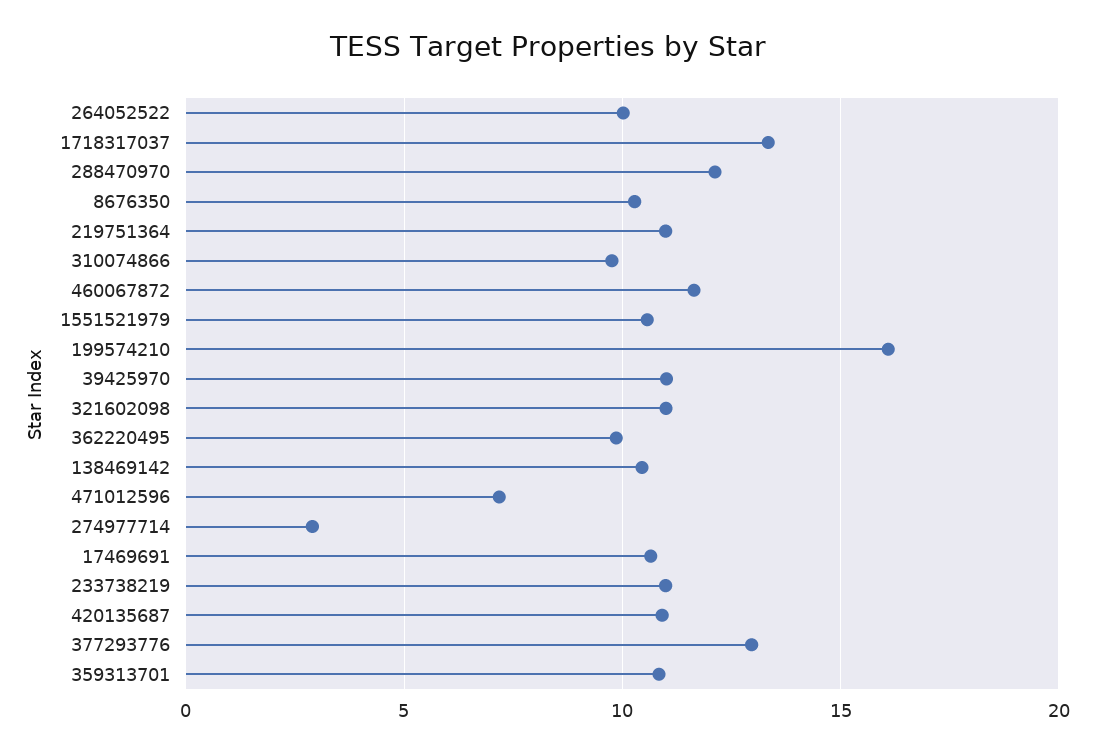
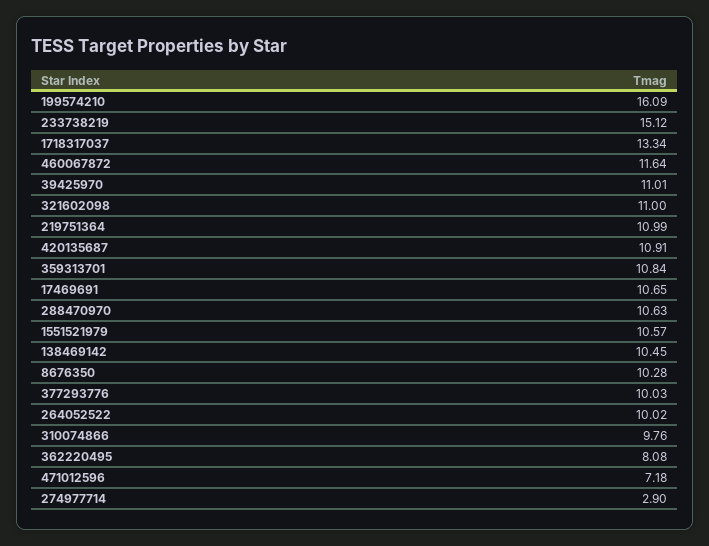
  {
    "264052522": 10.02,
    "1718317037": 13.34,
-   "288470970": 12,
+   "288470970": 10.63,
    "8676350": 10.28,
    "219751364": 10.99,
    "310074866": 9.76,
    "460067872": 11.64,
    "1551521979": 10.57,
    "199574210": 16.09,
    "39425970": 11.01,
    "321602098": 11,
-   "362220495": 10,
+   "362220495": 8.08,
    "138469142": 10.45,
    "471012596": 7.18,
    "274977714": 2.9,
    "17469691": 10.65,
-   "233738219": 11,
+   "233738219": 15.12,
    "420135687": 10.91,
-   "377293776": 13,
+   "377293776": 10.03,
    "359313701": 10.84
  }

